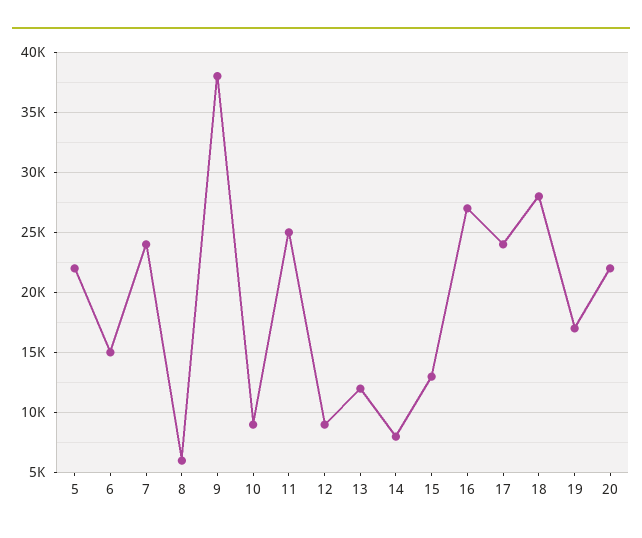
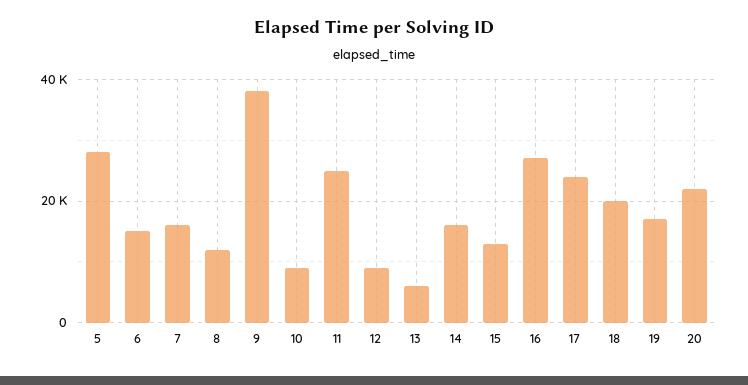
  {
-   "5": 22000,
+   "5": 28000,
    "6": 15000,
-   "7": 24000,
+   "7": 16000,
-   "8": 6000,
+   "8": 12000,
    "9": 38000,
    "10": 9000,
    "11": 25000,
    "12": 9000,
-   "13": 12000,
+   "13": 6000,
-   "14": 8000,
+   "14": 16000,
    "15": 13000,
    "16": 27000,
    "17": 24000,
-   "18": 28000,
+   "18": 20000,
    "19": 17000,
    "20": 22000
  }

